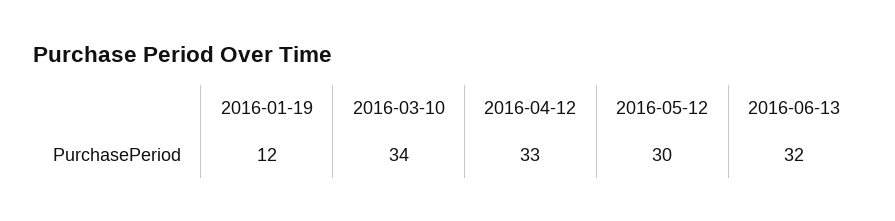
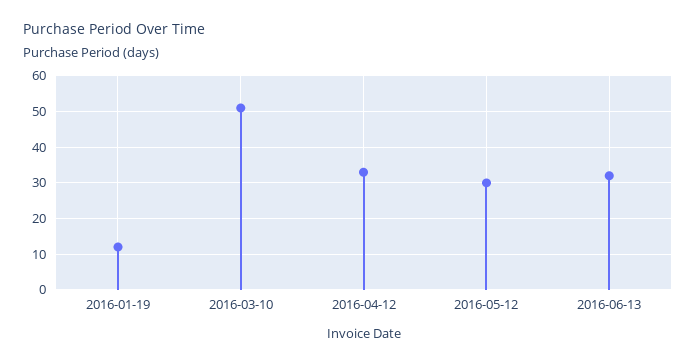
  {
    "2016-01-19": 12,
-   "2016-03-10": 34,
+   "2016-03-10": 50,
    "2016-04-12": 33,
    "2016-05-12": 30,
    "2016-06-13": 32
  }

